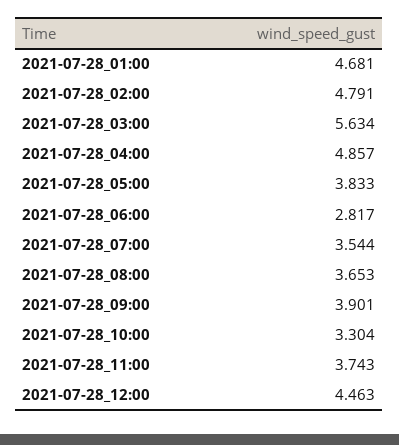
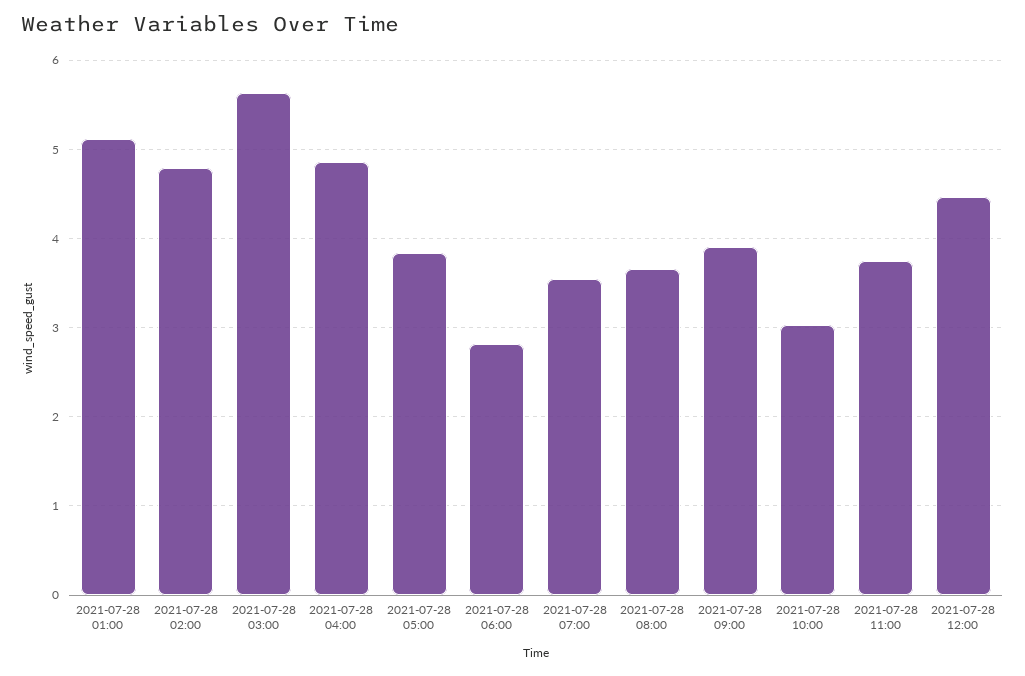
  {
-   "2021-07-28_01:00": 4.681,
+   "2021-07-28_01:00": 5.1,
    "2021-07-28_02:00": 4.791,
    "2021-07-28_03:00": 5.634,
    "2021-07-28_04:00": 4.857,
    "2021-07-28_05:00": 3.833,
    "2021-07-28_06:00": 2.817,
    "2021-07-28_07:00": 3.544,
    "2021-07-28_08:00": 3.653,
    "2021-07-28_09:00": 3.901,
-   "2021-07-28_10:00": 3.304,
+   "2021-07-28_10:00": 3,
    "2021-07-28_11:00": 3.743,
    "2021-07-28_12:00": 4.463
  }

